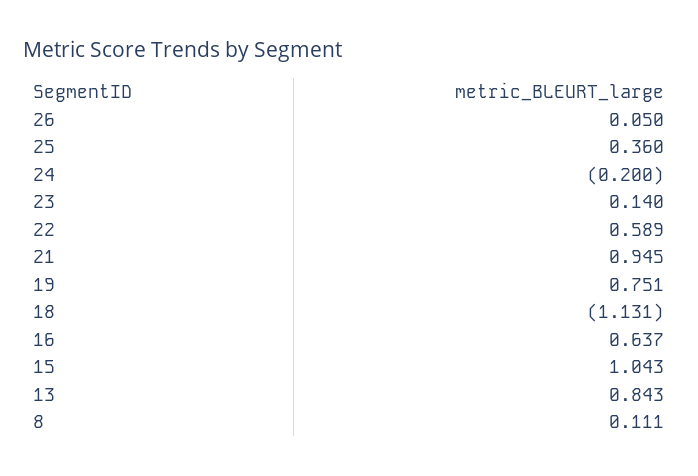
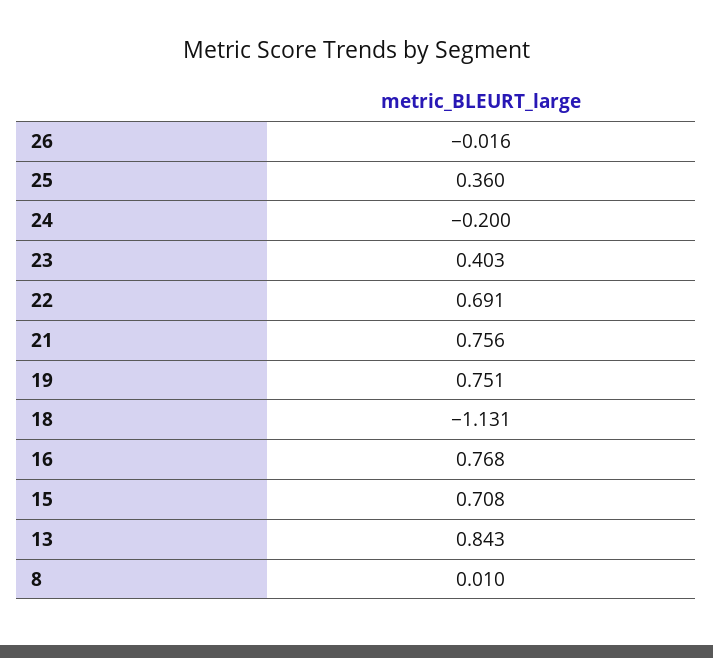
  {
-   "26": 0.05,
+   "26": -0.016,
    "25": 0.36,
    "24": -0.2,
-   "23": 0.14,
+   "23": 0.403,
-   "22": 0.589,
+   "22": 0.691,
-   "21": 0.945,
+   "21": 0.756,
    "19": 0.751,
    "18": -1.131,
-   "16": 0.637,
+   "16": 0.768,
-   "15": 1.043,
+   "15": 0.708,
    "13": 0.843,
-   "8": 0.111
+   "8": 0.01
  }

